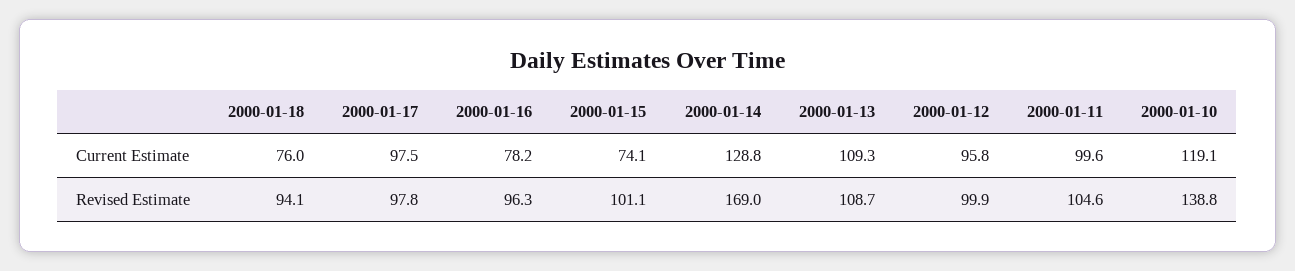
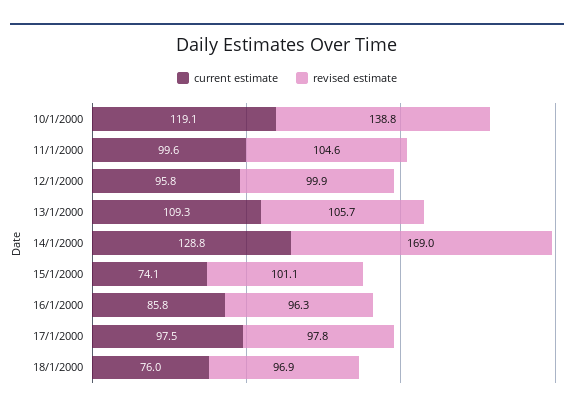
  {
    "Current Estimate": {
      "2000-01-18": 76,
      "2000-01-17": 97.5,
-     "2000-01-16": 78.2,
+     "2000-01-16": 85.8,
      "2000-01-15": 74.1,
      "2000-01-14": 128.8,
      "2000-01-13": 109.3,
      "2000-01-12": 95.8,
      "2000-01-11": 99.6,
      "2000-01-10": 119.1
    },
    "Revised Estimate": {
-     "2000-01-18": 94.1,
+     "2000-01-18": 96.9,
      "2000-01-17": 97.8,
      "2000-01-16": 96.3,
      "2000-01-15": 101.1,
      "2000-01-14": 169,
-     "2000-01-13": 108.7,
+     "2000-01-13": 105.7,
      "2000-01-12": 99.9,
      "2000-01-11": 104.6,
      "2000-01-10": 138.8
    }
  }

